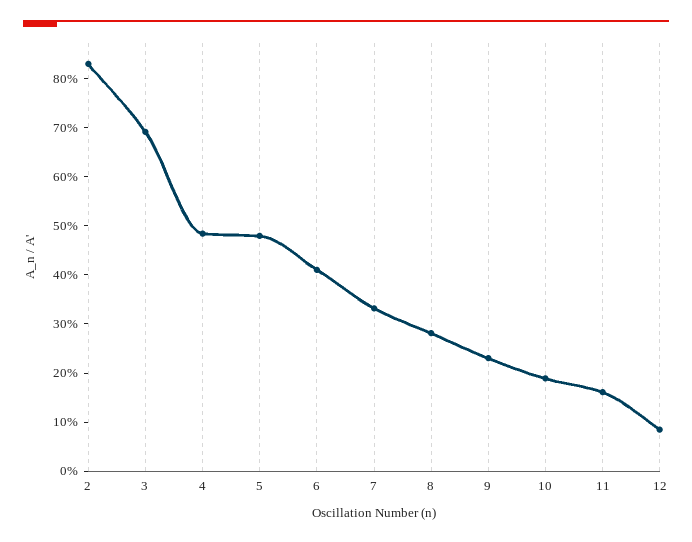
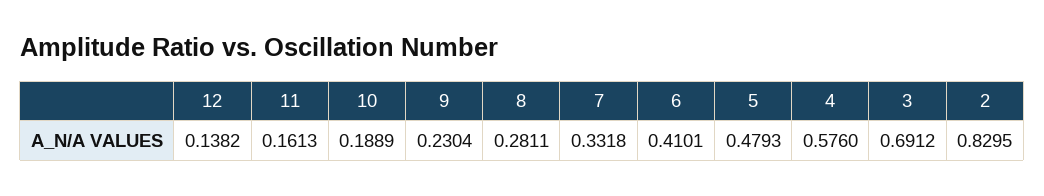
  {
    "2": 0.8295,
    "3": 0.6912,
-   "4": 0.48,
+   "4": 0.576,
    "5": 0.4793,
    "6": 0.4101,
    "7": 0.3318,
    "8": 0.2811,
    "9": 0.2304,
    "10": 0.1889,
    "11": 0.1613,
-   "12": 0.08
+   "12": 0.1382
  }

